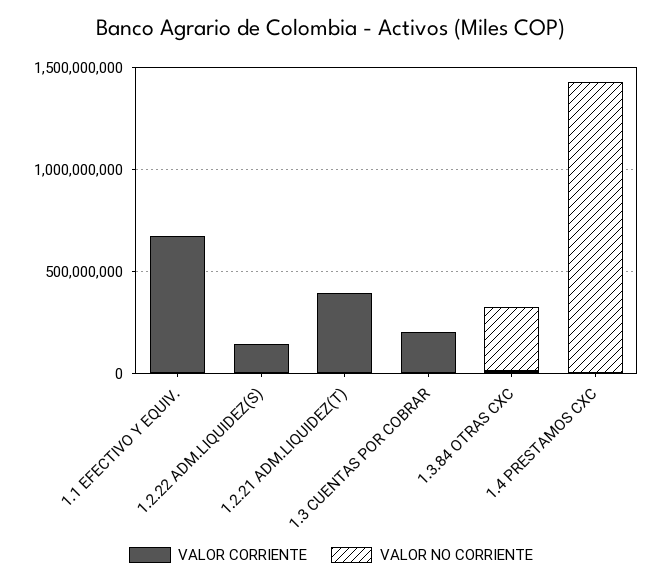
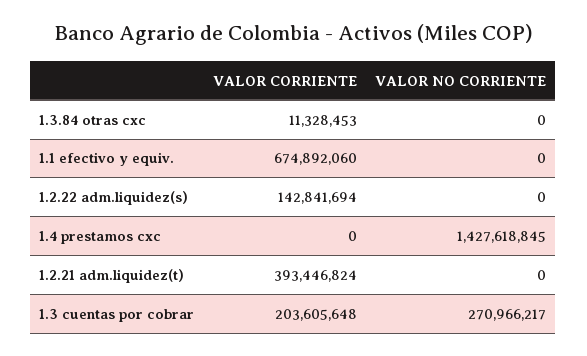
  {
    "VALOR CORRIENTE": {
      "1.1 EFECTIVO Y EQUIV.": 674892060,
      "1.2.22 ADM.LIQUIDEZ(S)": 142841694,
      "1.2.21 ADM.LIQUIDEZ(T)": 393446824,
      "1.3 CUENTAS POR COBRAR": 203605648,
      "1.3.84 OTRAS CXC": 11328453,
      "1.4 PRESTAMOS CXC": 0
    },
    "VALOR NO CORRIENTE": {
      "1.1 EFECTIVO Y EQUIV.": 0,
      "1.2.22 ADM.LIQUIDEZ(S)": 0,
      "1.2.21 ADM.LIQUIDEZ(T)": 0,
-     "1.3 CUENTAS POR COBRAR": 0,
+     "1.3 CUENTAS POR COBRAR": 270966217,
-     "1.3.84 OTRAS CXC": 300000000,
+     "1.3.84 OTRAS CXC": 0,
      "1.4 PRESTAMOS CXC": 1427618845
    }
  }

